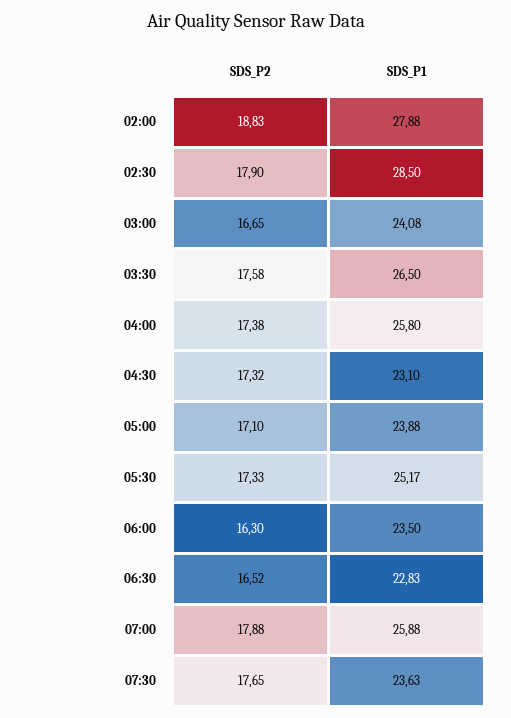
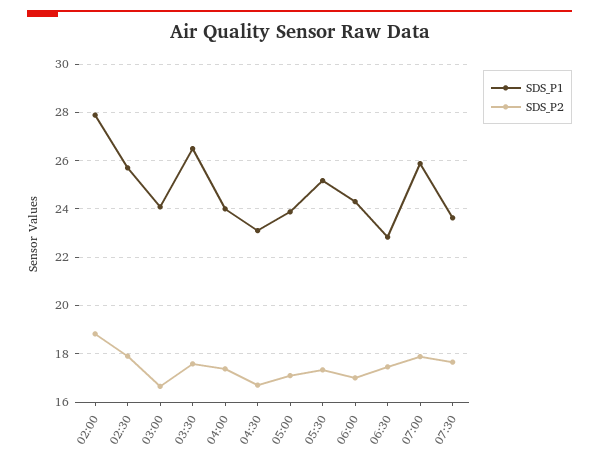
  {
    "SDS_P2": {
      "02:00": 18.83,
      "02:30": 17.9,
      "03:00": 16.65,
      "03:30": 17.58,
      "04:00": 17.38,
-     "04:30": 17.32,
+     "04:30": 16.75,
      "05:00": 17.1,
      "05:30": 17.33,
-     "06:00": 16.3,
+     "06:00": 17,
-     "06:30": 16.52,
+     "06:30": 17.5,
      "07:00": 17.88,
      "07:30": 17.65
    },
    "SDS_P1": {
      "02:00": 27.88,
-     "02:30": 28.5,
+     "02:30": 25.75,
      "03:00": 24.08,
      "03:30": 26.5,
-     "04:00": 25.8,
+     "04:00": 24,
      "04:30": 23.1,
      "05:00": 23.88,
      "05:30": 25.17,
-     "06:00": 23.5,
+     "06:00": 24.25,
      "06:30": 22.83,
      "07:00": 25.88,
      "07:30": 23.63
    }
  }

